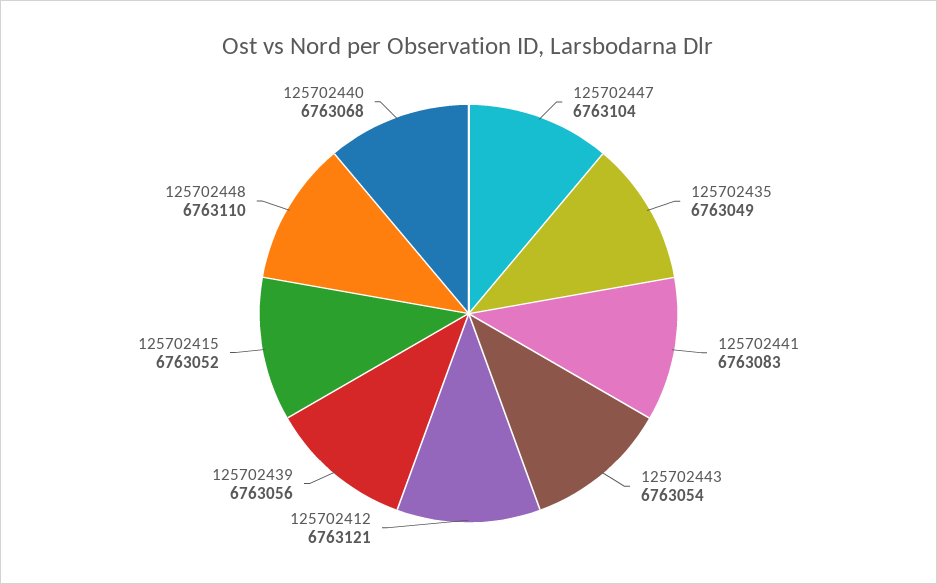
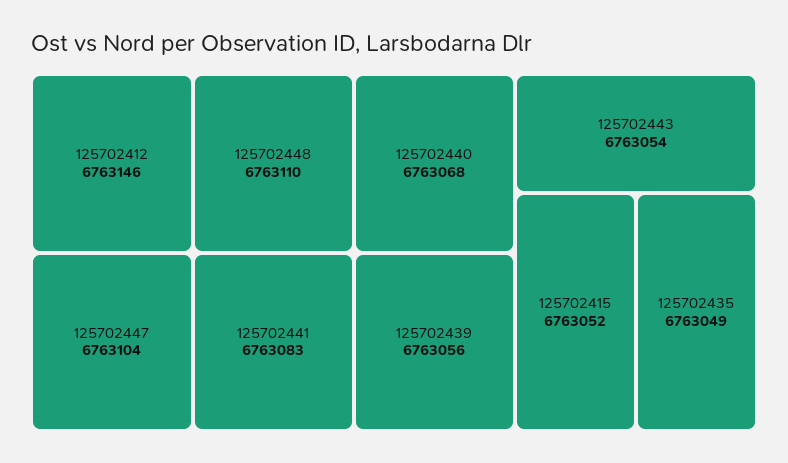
  {
    "125702447": 6763104,
    "125702435": 6763049,
    "125702441": 6763083,
    "125702443": 6763054,
-   "125702412": 6763121,
+   "125702412": 6763146,
    "125702439": 6763056,
    "125702415": 6763052,
    "125702448": 6763110,
    "125702440": 6763068
  }

